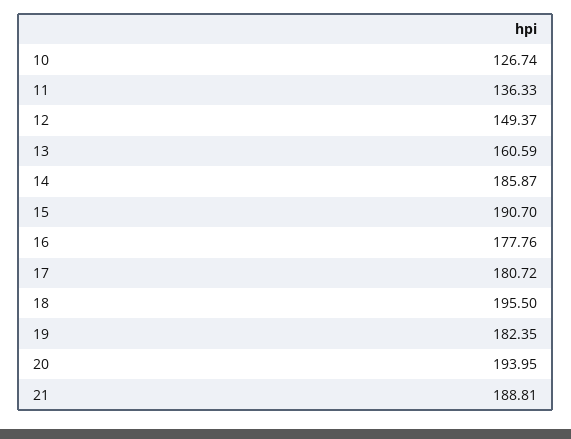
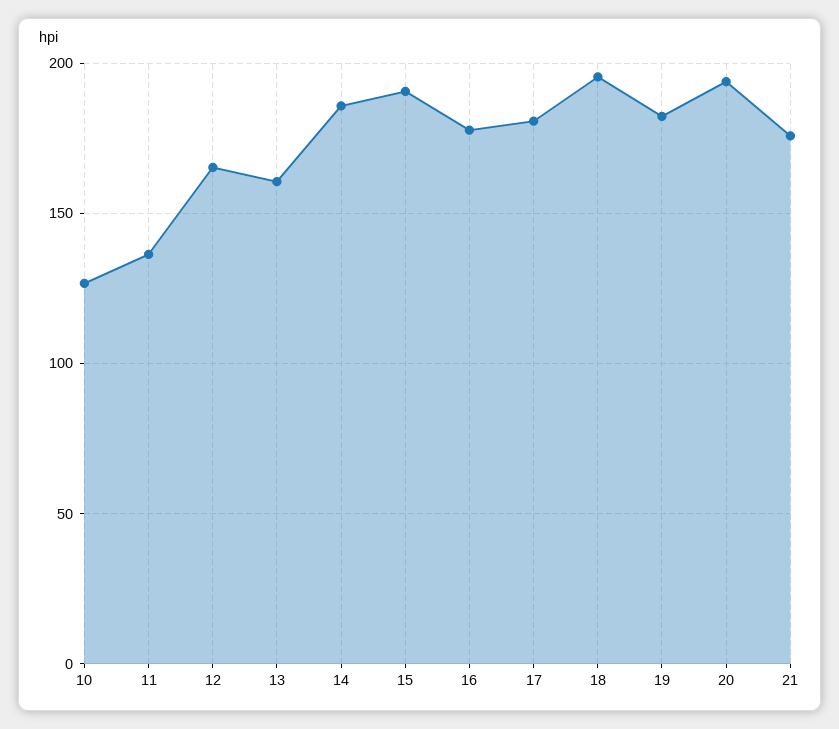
  {
    "10": 126.74,
    "11": 136.33,
-   "12": 149.37,
+   "12": 165,
    "13": 160.59,
    "14": 185.87,
    "15": 190.7,
    "16": 177.76,
    "17": 180.72,
    "18": 195.5,
    "19": 182.35,
    "20": 193.95,
-   "21": 188.81
+   "21": 175
  }

